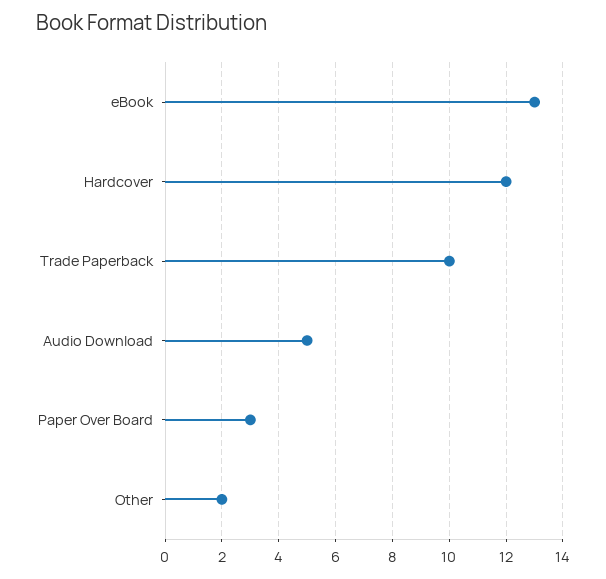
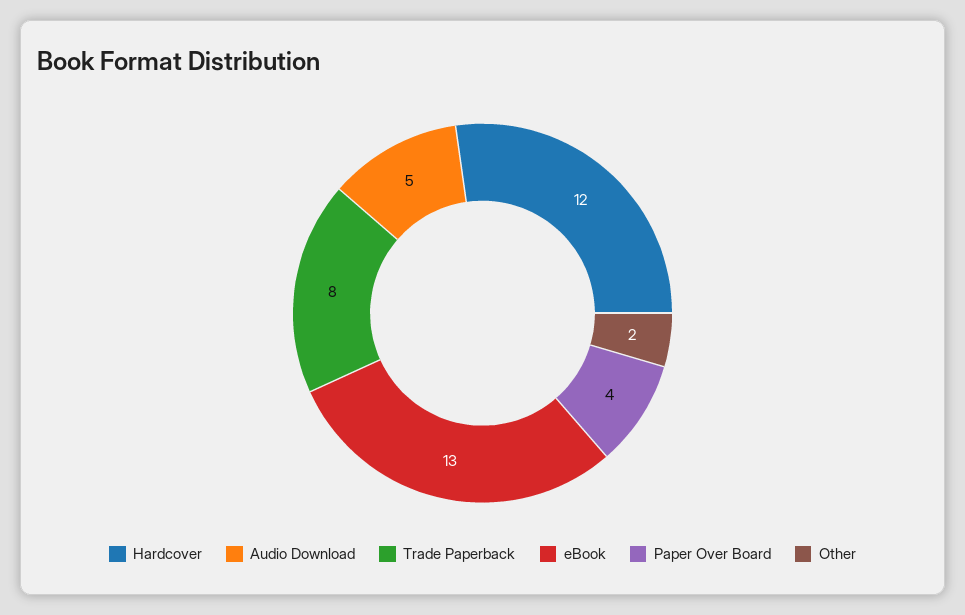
  {
    "eBook": 13,
    "Hardcover": 12,
-   "Trade Paperback": 10,
+   "Trade Paperback": 8,
    "Audio Download": 5,
-   "Paper Over Board": 3,
+   "Paper Over Board": 4,
    "Other": 2
  }

